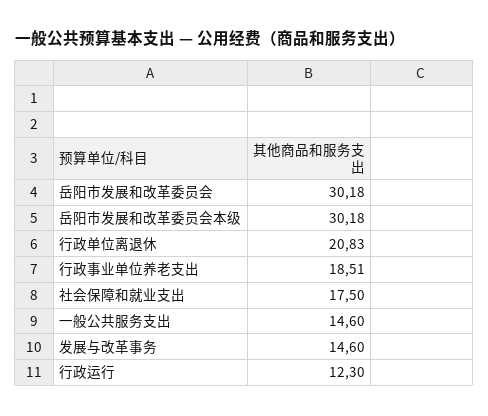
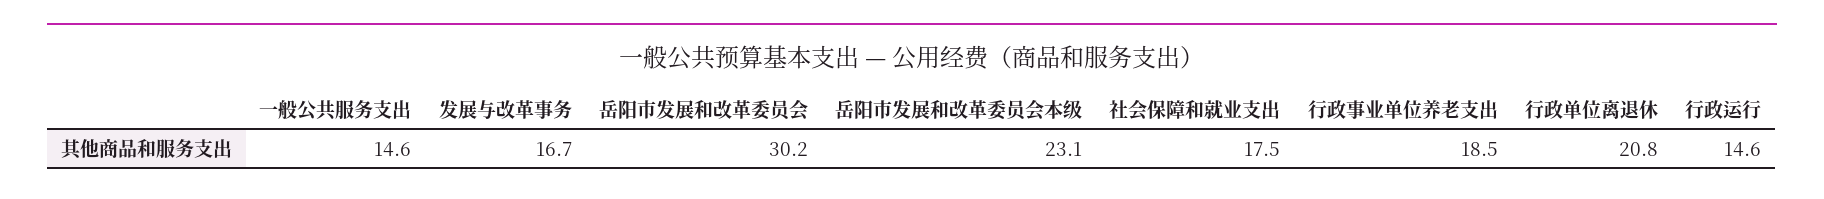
  {
    "岳阳市发展和改革委员会": 30.18,
-   "岳阳市发展和改革委员会本级": 30.18,
+   "岳阳市发展和改革委员会本级": 23.1,
    "行政单位离退休": 20.83,
    "行政事业单位养老支出": 18.51,
    "社会保障和就业支出": 17.5,
    "一般公共服务支出": 14.6,
-   "发展与改革事务": 14.6,
+   "发展与改革事务": 16.7,
-   "行政运行": 12.3
+   "行政运行": 14.6
  }

